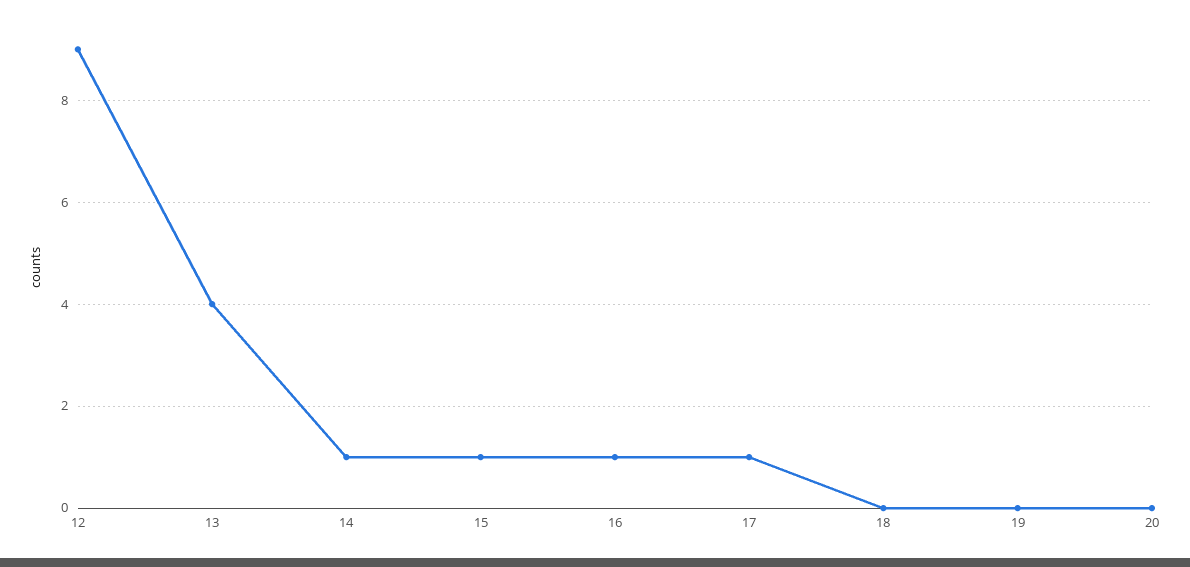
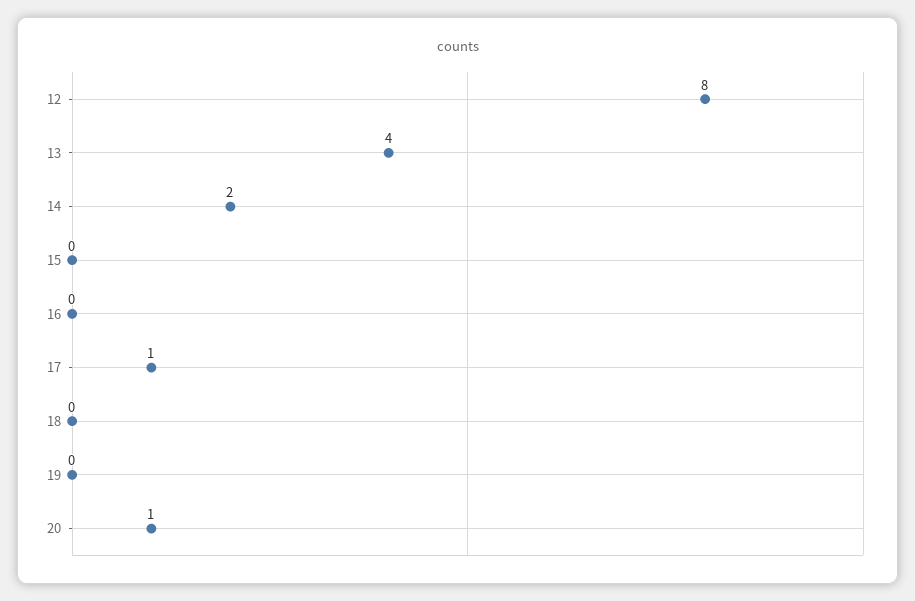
  {
-   "12": 9,
+   "12": 8,
    "13": 4,
-   "14": 1,
+   "14": 2,
-   "15": 1,
+   "15": 0,
-   "16": 1,
+   "16": 0,
    "17": 1,
    "18": 0,
    "19": 0,
-   "20": 0
+   "20": 1
  }

